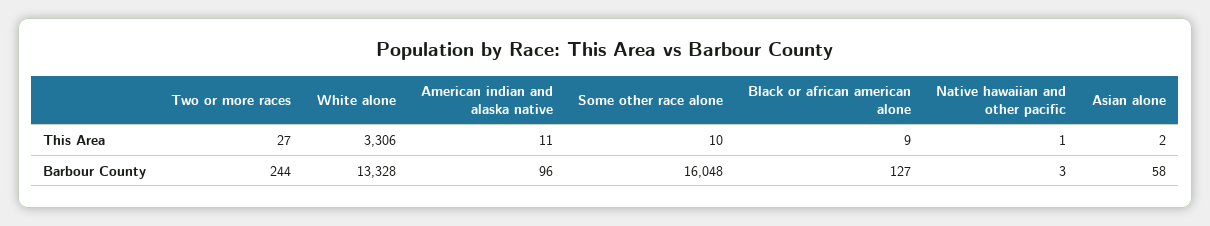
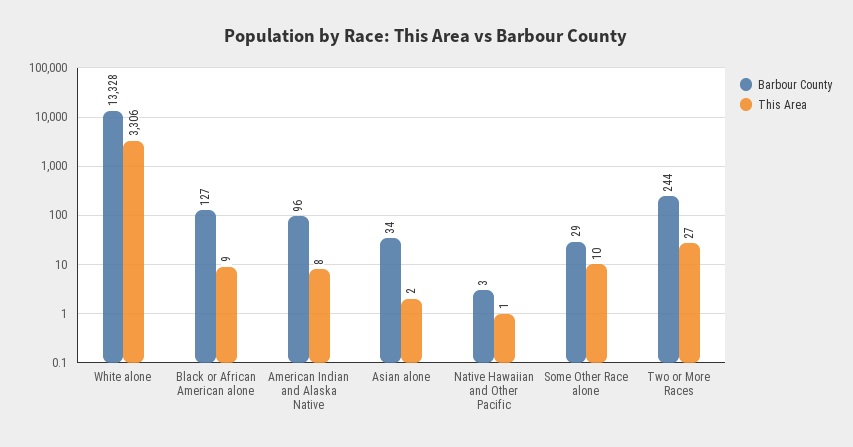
  {
    "This Area": {
      "Two or more races": 27,
      "White alone": 3306,
-     "American indian and alaska native": 11,
+     "American indian and alaska native": 8,
      "Some other race alone": 10,
      "Black or african american alone": 9,
      "Native hawaiian and other pacific": 1,
      "Asian alone": 2
    },
    "Barbour County": {
      "Two or more races": 244,
      "White alone": 13328,
      "American indian and alaska native": 96,
-     "Some other race alone": 16048,
+     "Some other race alone": 29,
      "Black or african american alone": 127,
      "Native hawaiian and other pacific": 3,
-     "Asian alone": 58
+     "Asian alone": 34
    }
  }

